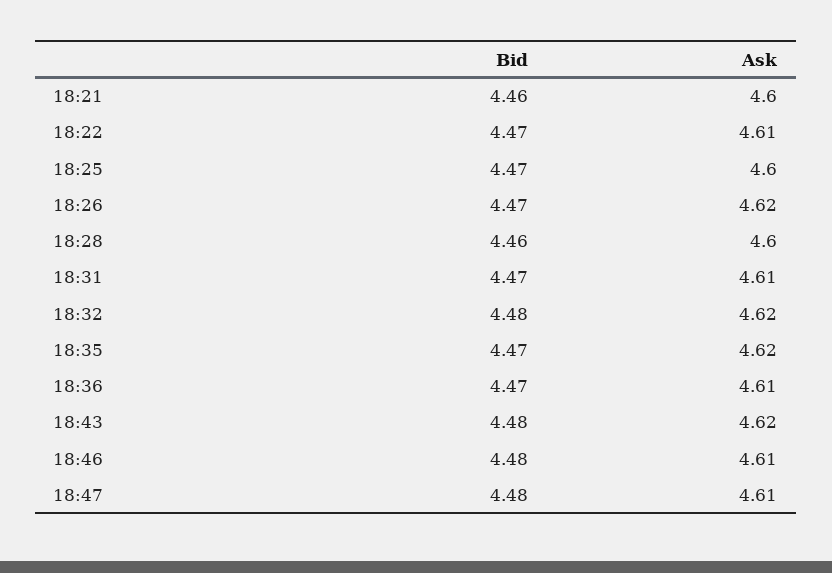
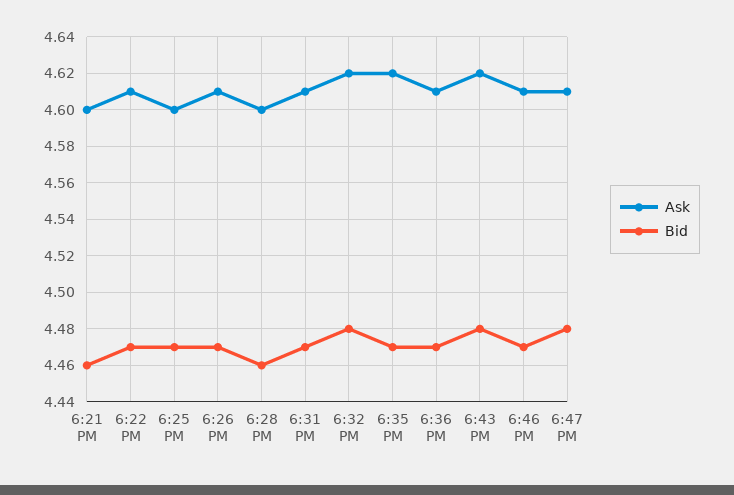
  {
    "Bid": {
      "18:21": 4.46,
      "18:22": 4.47,
      "18:25": 4.47,
      "18:26": 4.47,
      "18:28": 4.46,
      "18:31": 4.47,
      "18:32": 4.48,
      "18:35": 4.47,
      "18:36": 4.47,
      "18:43": 4.48,
-     "18:46": 4.48,
+     "18:46": 4.47,
      "18:47": 4.48
    },
    "Ask": {
      "18:21": 4.6,
      "18:22": 4.61,
      "18:25": 4.6,
-     "18:26": 4.62,
+     "18:26": 4.61,
      "18:28": 4.6,
      "18:31": 4.61,
      "18:32": 4.62,
      "18:35": 4.62,
      "18:36": 4.61,
      "18:43": 4.62,
      "18:46": 4.61,
      "18:47": 4.61
    }
  }

